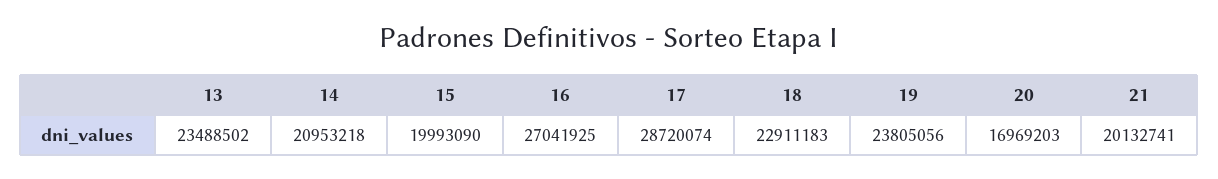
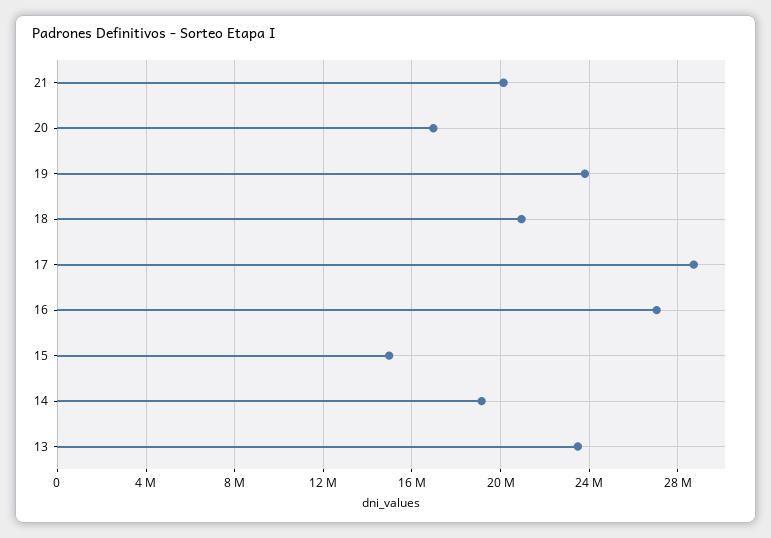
  {
    "13": 23488502,
-   "14": 20953218,
+   "14": 19000000,
-   "15": 19993090,
+   "15": 15000000,
    "16": 27041925,
    "17": 28720074,
-   "18": 22911183,
+   "18": 21000000,
    "19": 23805056,
    "20": 16969203,
    "21": 20132741
  }

